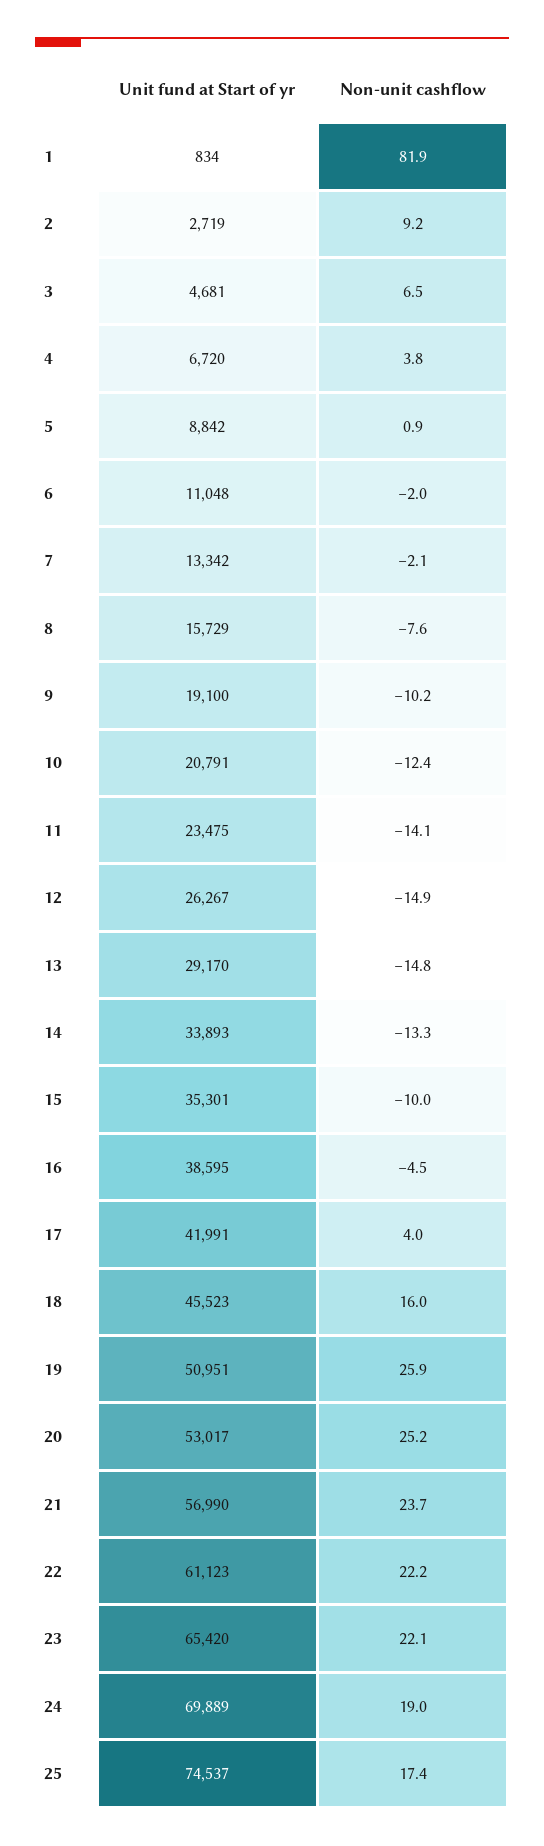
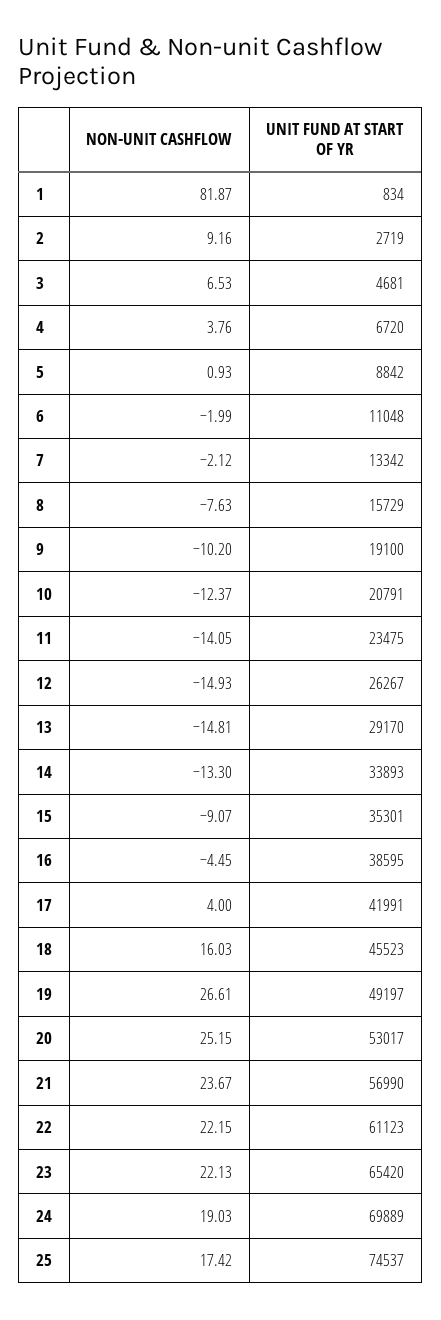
  {
    "Unit fund at Start of yr": {
      "1": 834,
      "2": 2719,
      "3": 4681,
      "4": 6720,
      "5": 8842,
      "6": 11048,
      "7": 13342,
      "8": 15729,
      "9": 19100,
      "10": 20791,
      "11": 23475,
      "12": 26267,
      "13": 29170,
      "14": 33893,
      "15": 35301,
      "16": 38595,
      "17": 41991,
      "18": 45523,
-     "19": 50951,
+     "19": 49197,
      "20": 53017,
      "21": 56990,
      "22": 61123,
      "23": 65420,
      "24": 69889,
      "25": 74537
    },
    "Non-unit cashflow": {
      "1": 81.87,
      "2": 9.16,
      "3": 6.53,
      "4": 3.76,
      "5": 0.93,
      "6": -1.99,
      "7": -2.12,
      "8": -7.63,
      "9": -10.2,
      "10": -12.37,
      "11": -14.05,
      "12": -14.93,
      "13": -14.81,
      "14": -13.3,
-     "15": -10,
+     "15": -9.07,
      "16": -4.45,
      "17": 4,
      "18": 16.03,
-     "19": 25.9,
+     "19": 26.61,
      "20": 25.15,
      "21": 23.67,
      "22": 22.15,
      "23": 22.13,
      "24": 19.03,
      "25": 17.42
    }
  }

